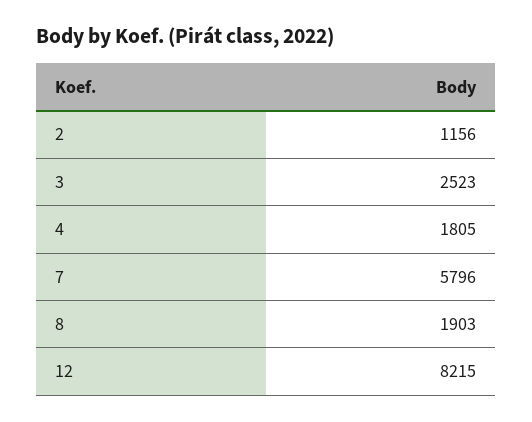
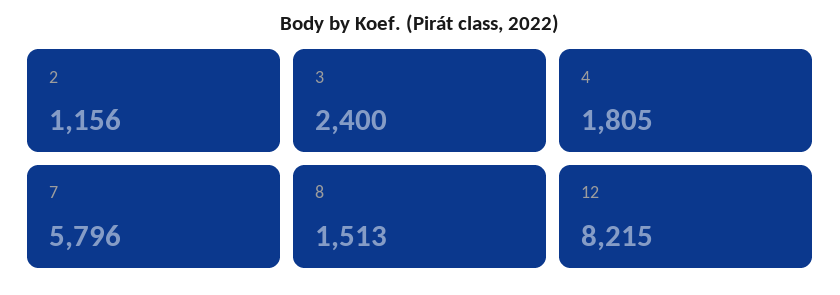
  {
    "2": 1156,
-   "3": 2523,
+   "3": 2400,
    "4": 1805,
    "7": 5796,
-   "8": 1903,
+   "8": 1513,
    "12": 8215
  }

